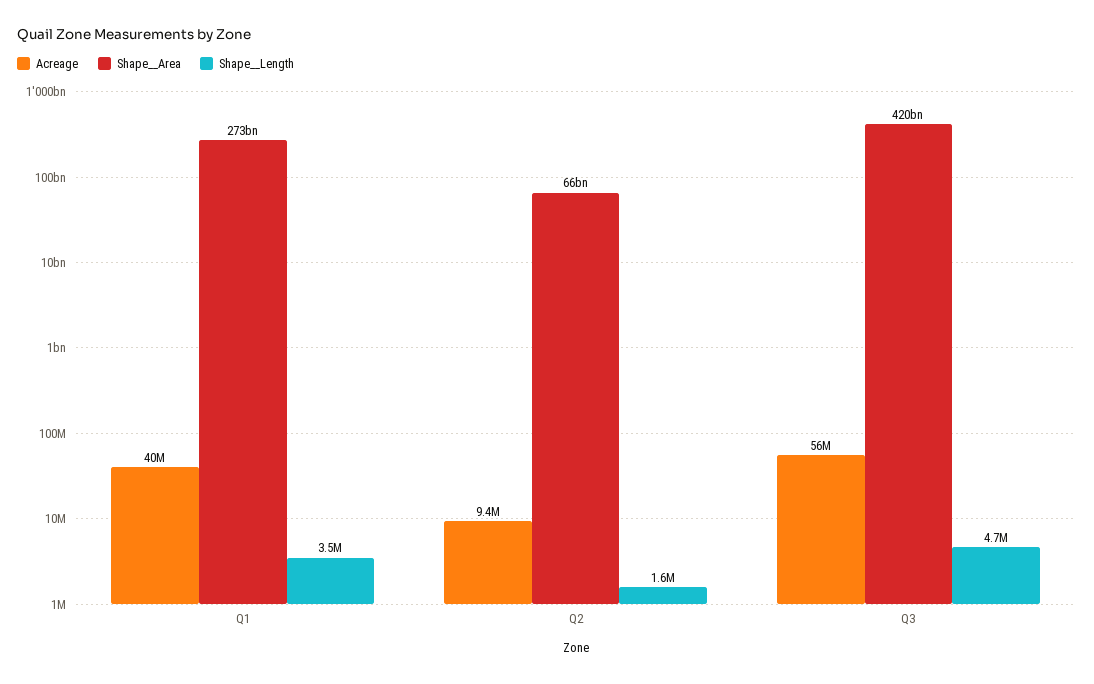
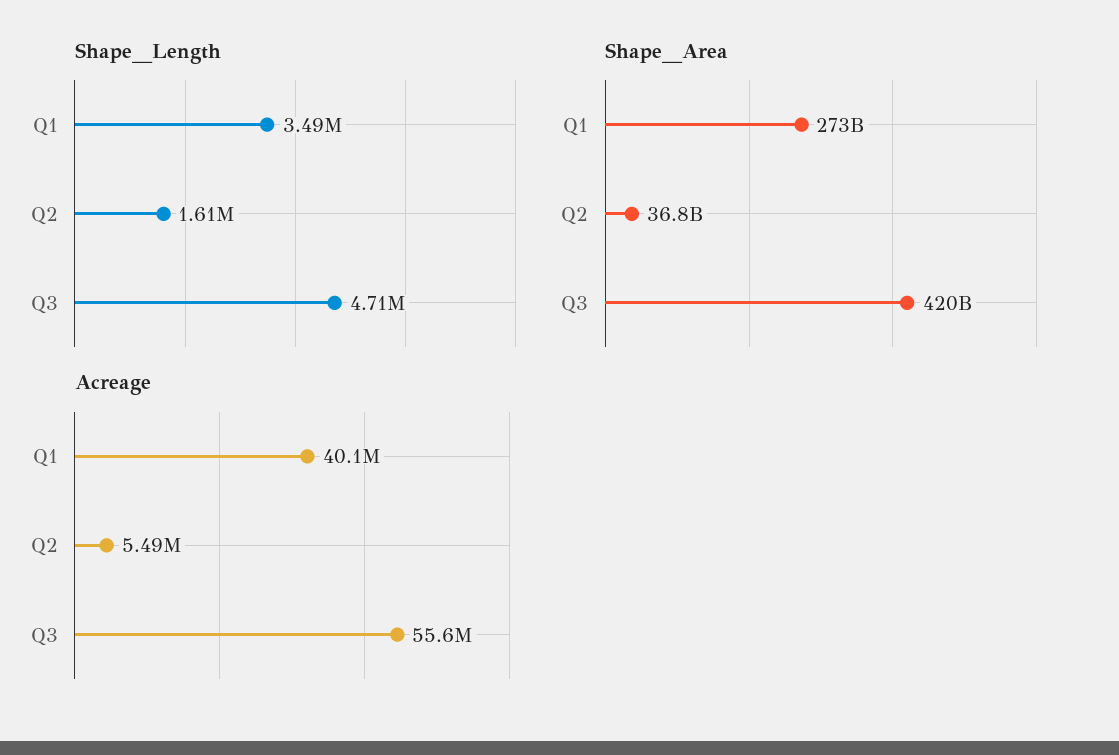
  {
    "Acreage": {
      "Q1": 40100000,
-     "Q2": 9400000,
+     "Q2": 5490000,
      "Q3": 55600000
    },
    "Shape__Area": {
      "Q1": 273000000000,
-     "Q2": 66000000000,
+     "Q2": 36800000000,
      "Q3": 420000000000
    },
    "Shape__Length": {
      "Q1": 3490000,
      "Q2": 1610000,
      "Q3": 4710000
    }
  }

